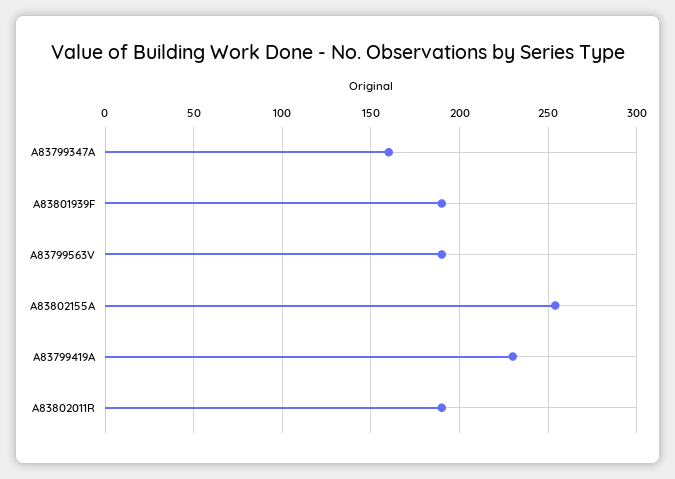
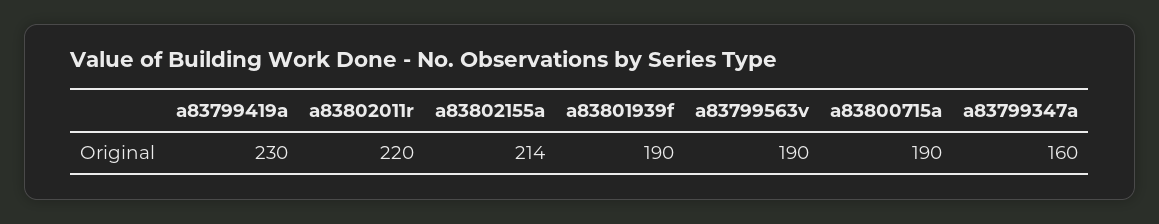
  {
    "A83799347A": 160,
    "A83801939F": 190,
    "A83799563V": 190,
-   "A83802155A": 255,
+   "A83802155A": 214,
    "A83799419A": 230,
-   "A83802011R": 190
+   "A83802011R": 220,
+   "a83800715a": 190
  }

